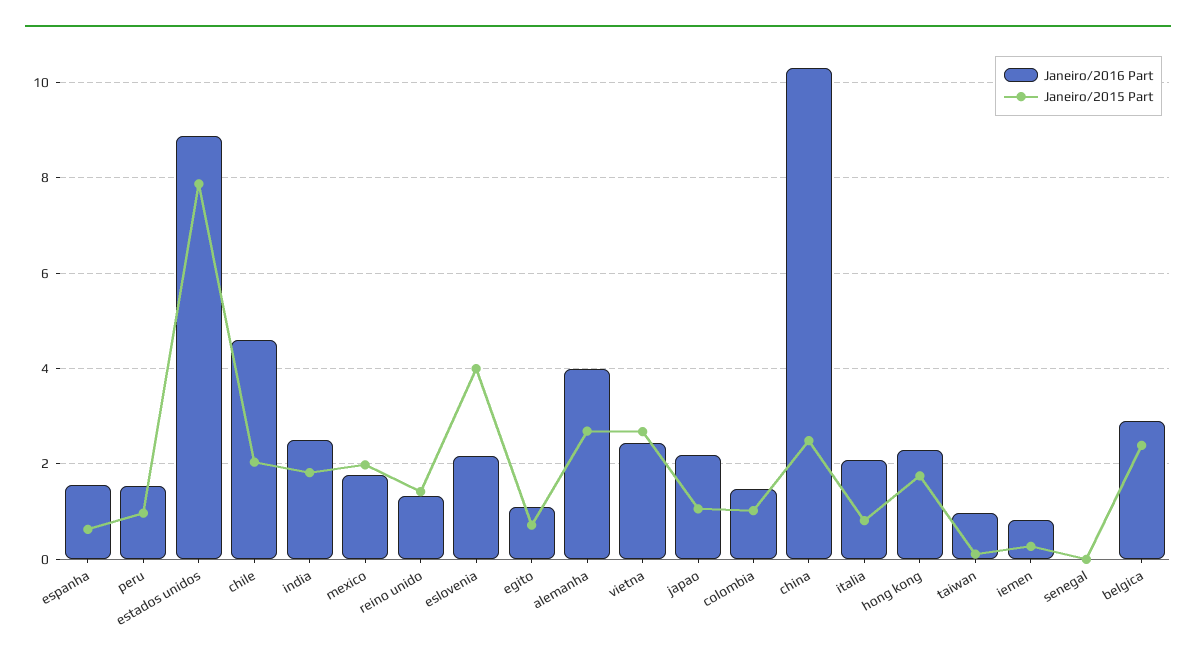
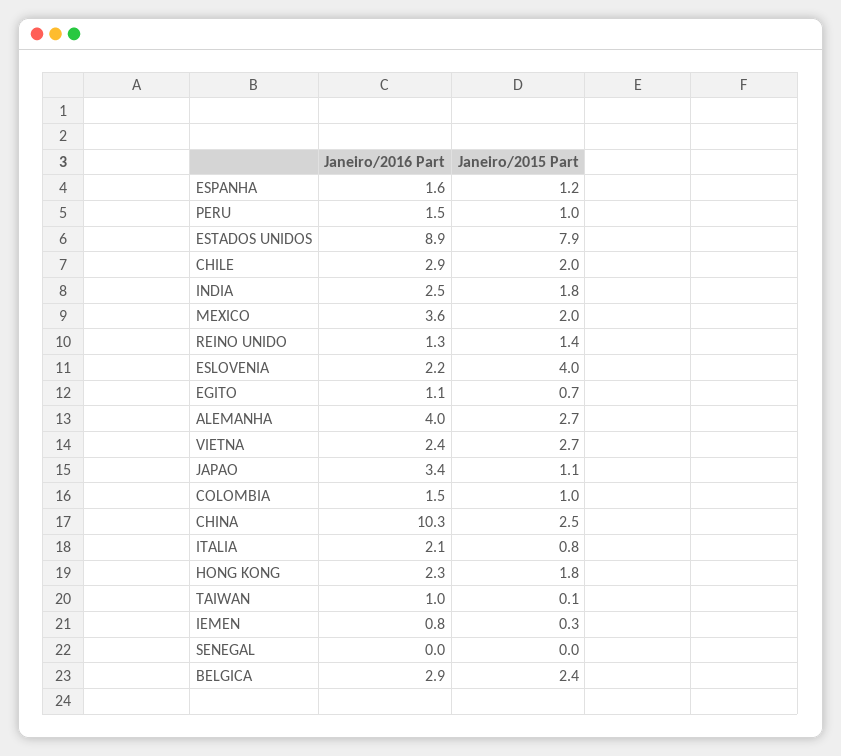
  {
    "Janeiro/2016 Part": {
      "espanha": 1.6,
      "peru": 1.5,
      "estados unidos": 8.9,
-     "chile": 4.6,
+     "chile": 2.9,
      "india": 2.5,
-     "mexico": 1.8,
+     "mexico": 3.6,
      "reino unido": 1.3,
      "eslovenia": 2.2,
      "egito": 1.1,
      "alemanha": 4,
      "vietna": 2.4,
-     "japao": 2.2,
+     "japao": 3.4,
      "colombia": 1.5,
      "china": 10.3,
      "italia": 2.1,
      "hong kong": 2.3,
      "taiwan": 1,
      "iemen": 0.8,
      "senegal": 0,
      "belgica": 2.9
    },
    "Janeiro/2015 Part": {
-     "espanha": 0.6,
+     "espanha": 1.2,
      "peru": 1,
      "estados unidos": 7.9,
      "chile": 2,
      "india": 1.8,
      "mexico": 2,
      "reino unido": 1.4,
      "eslovenia": 4,
      "egito": 0.7,
      "alemanha": 2.7,
      "vietna": 2.7,
      "japao": 1.1,
      "colombia": 1,
      "china": 2.5,
      "italia": 0.8,
      "hong kong": 1.8,
      "taiwan": 0.1,
      "iemen": 0.3,
      "senegal": 0,
      "belgica": 2.4
    }
  }

